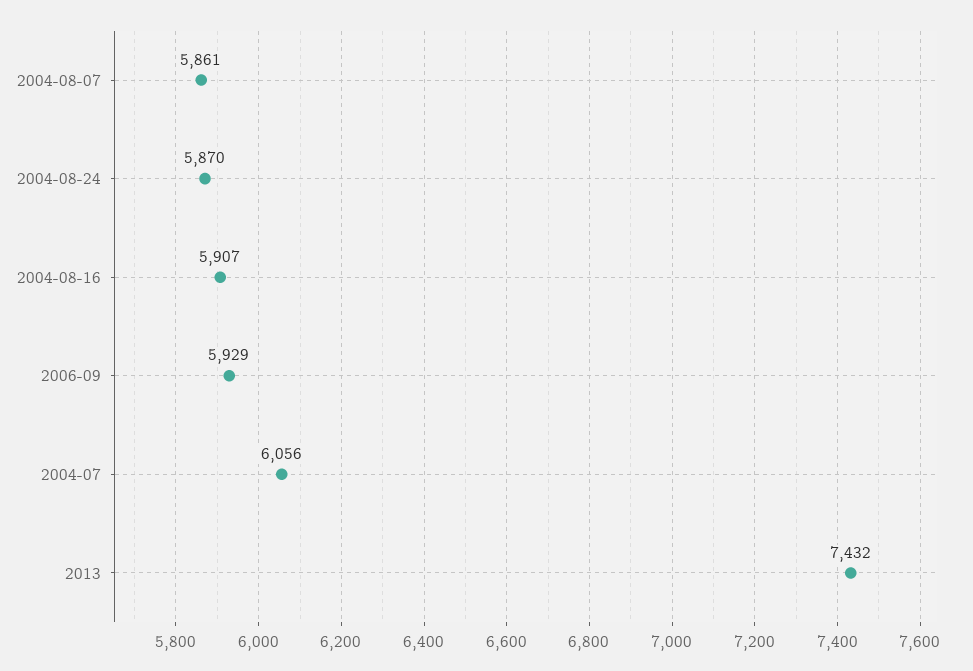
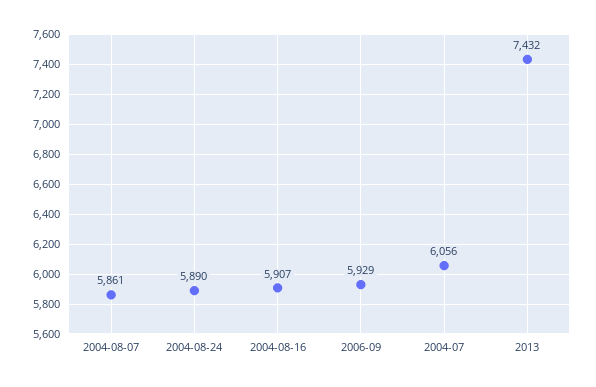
  {
    "2004-08-07": 5861,
-   "2004-08-24": 5870,
+   "2004-08-24": 5890,
    "2004-08-16": 5907,
    "2006-09": 5929,
    "2004-07": 6056,
    "2013": 7432
  }

